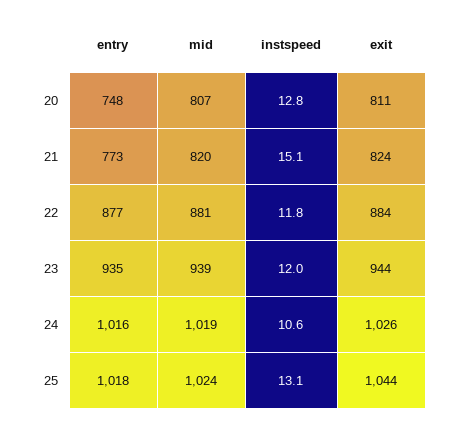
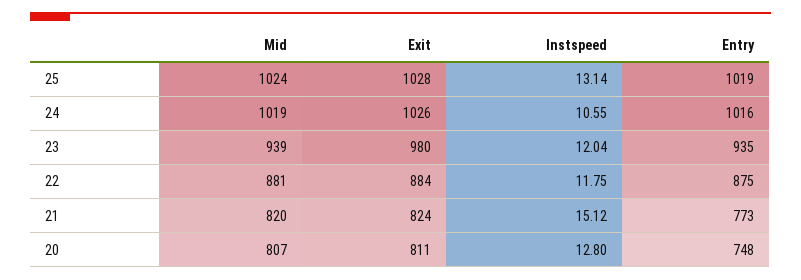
  {
    "entry": {
      "20": 748,
      "21": 773,
-     "22": 877,
+     "22": 875,
      "23": 935,
      "24": 1016,
-     "25": 1018
+     "25": 1019
    },
    "mid": {
      "20": 807,
      "21": 820,
      "22": 881,
      "23": 939,
      "24": 1019,
      "25": 1024
    },
    "instspeed": {
      "20": 12.8,
      "21": 15.12,
      "22": 11.75,
      "23": 12.04,
      "24": 10.55,
      "25": 13.14
    },
    "exit": {
      "20": 811,
      "21": 824,
      "22": 884,
-     "23": 944,
+     "23": 980,
      "24": 1026,
-     "25": 1044
+     "25": 1028
    }
  }

